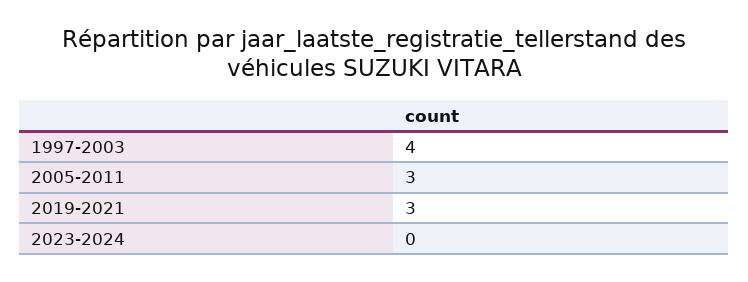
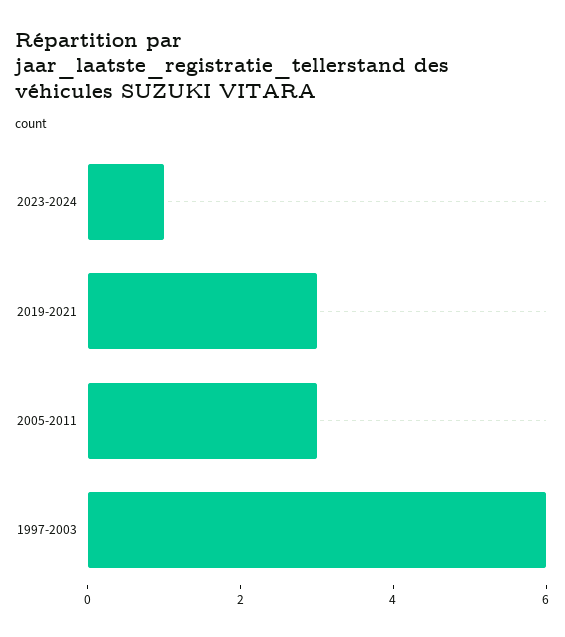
  {
-   "1997-2003": 4,
+   "1997-2003": 6,
    "2005-2011": 3,
    "2019-2021": 3,
-   "2023-2024": 0
+   "2023-2024": 1
  }

